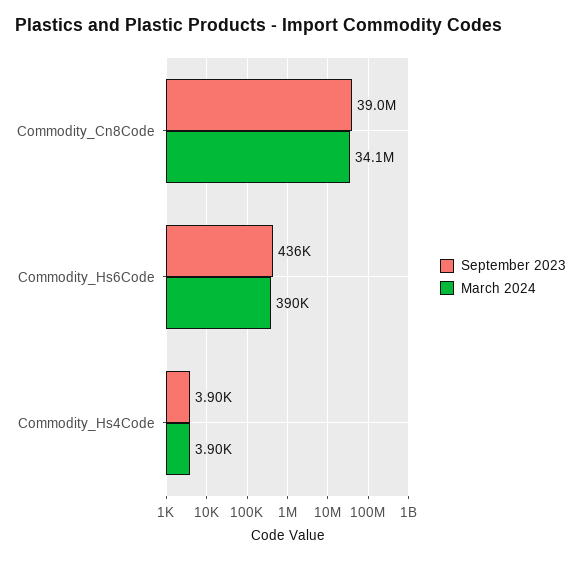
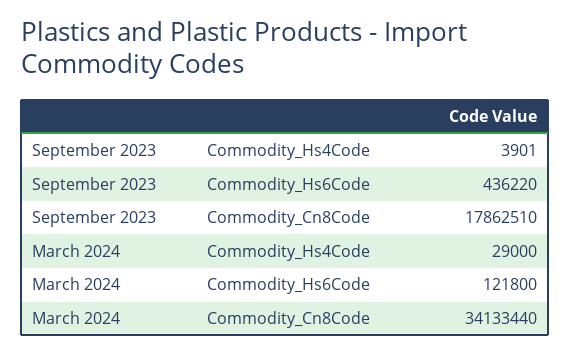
  {
    "September 2023": {
-     "Commodity_Cn8Code": 39000000,
+     "Commodity_Cn8Code": 17862510,
      "Commodity_Hs6Code": 436220,
      "Commodity_Hs4Code": 3901
    },
    "March 2024": {
      "Commodity_Cn8Code": 34133440,
-     "Commodity_Hs6Code": 390000,
+     "Commodity_Hs6Code": 121800,
-     "Commodity_Hs4Code": 3900
+     "Commodity_Hs4Code": 29000
    }
  }

